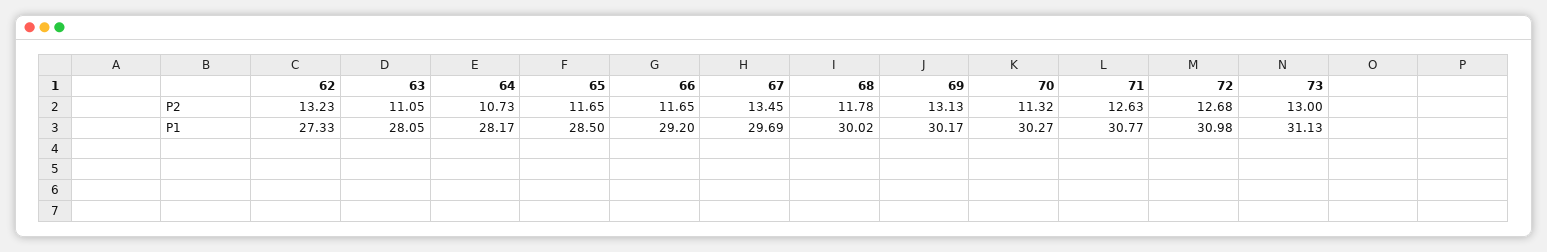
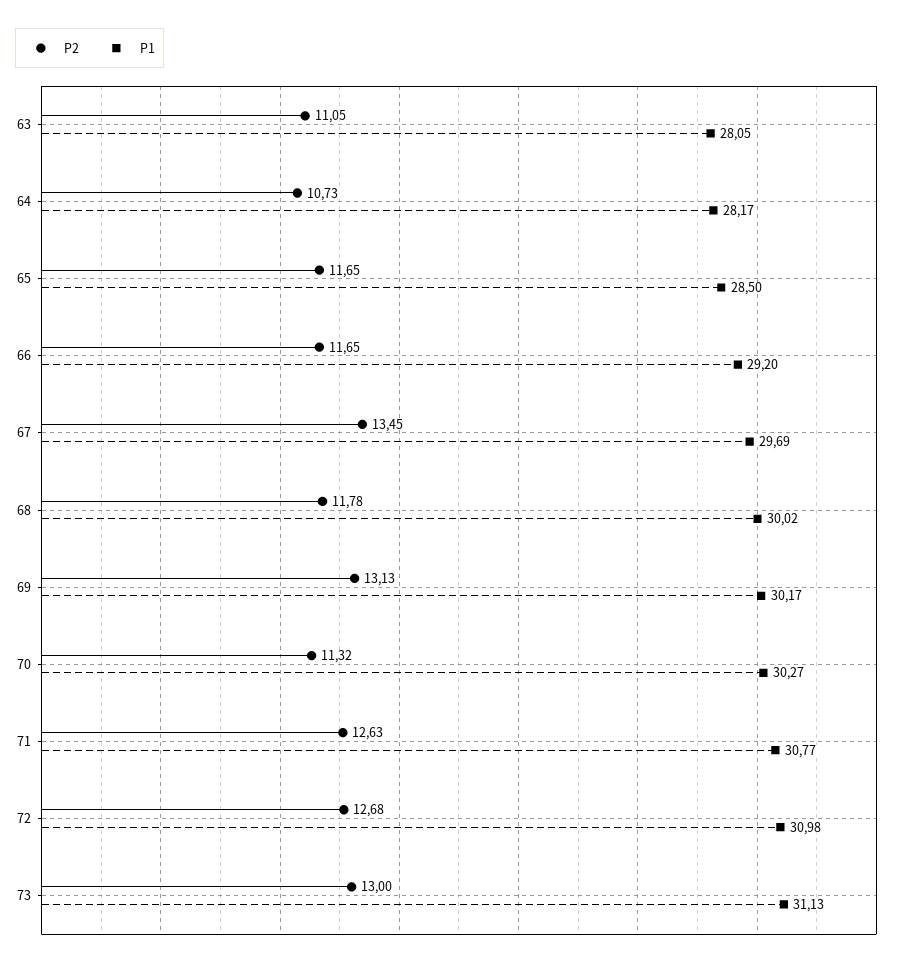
  {
    "P2": {
-     "62": 13.23,
      "63": 11.05,
      "64": 10.73,
      "65": 11.65,
      "66": 11.65,
      "67": 13.45,
      "68": 11.78,
      "69": 13.13,
      "70": 11.32,
      "71": 12.63,
      "72": 12.68,
      "73": 13
    },
    "P1": {
-     "62": 27.33,
      "63": 28.05,
      "64": 28.17,
      "65": 28.5,
      "66": 29.2,
      "67": 29.69,
      "68": 30.02,
      "69": 30.17,
      "70": 30.27,
      "71": 30.77,
      "72": 30.98,
      "73": 31.13
    }
  }

